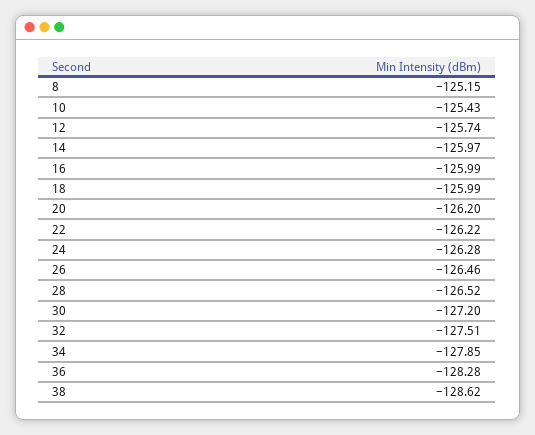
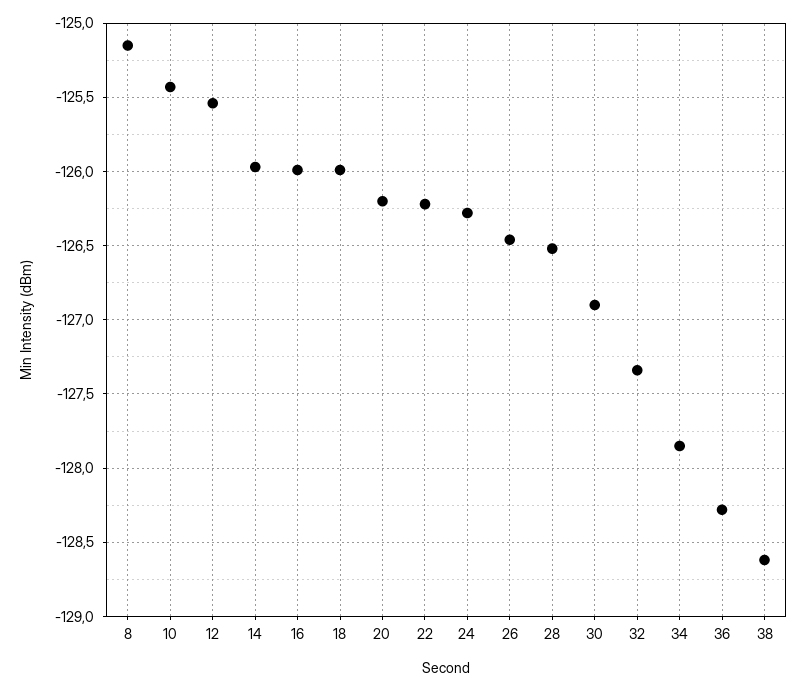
  {
    "8": -125.15,
    "10": -125.43,
-   "12": -125.74,
+   "12": -125.55,
    "14": -125.97,
    "16": -125.99,
    "18": -125.99,
    "20": -126.2,
    "22": -126.22,
    "24": -126.28,
    "26": -126.46,
    "28": -126.52,
-   "30": -127.2,
+   "30": -126.9,
-   "32": -127.51,
+   "32": -127.35,
    "34": -127.85,
    "36": -128.28,
    "38": -128.62
  }

